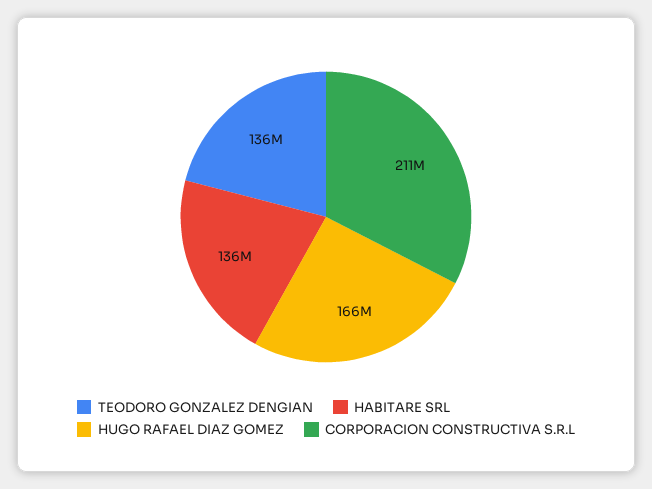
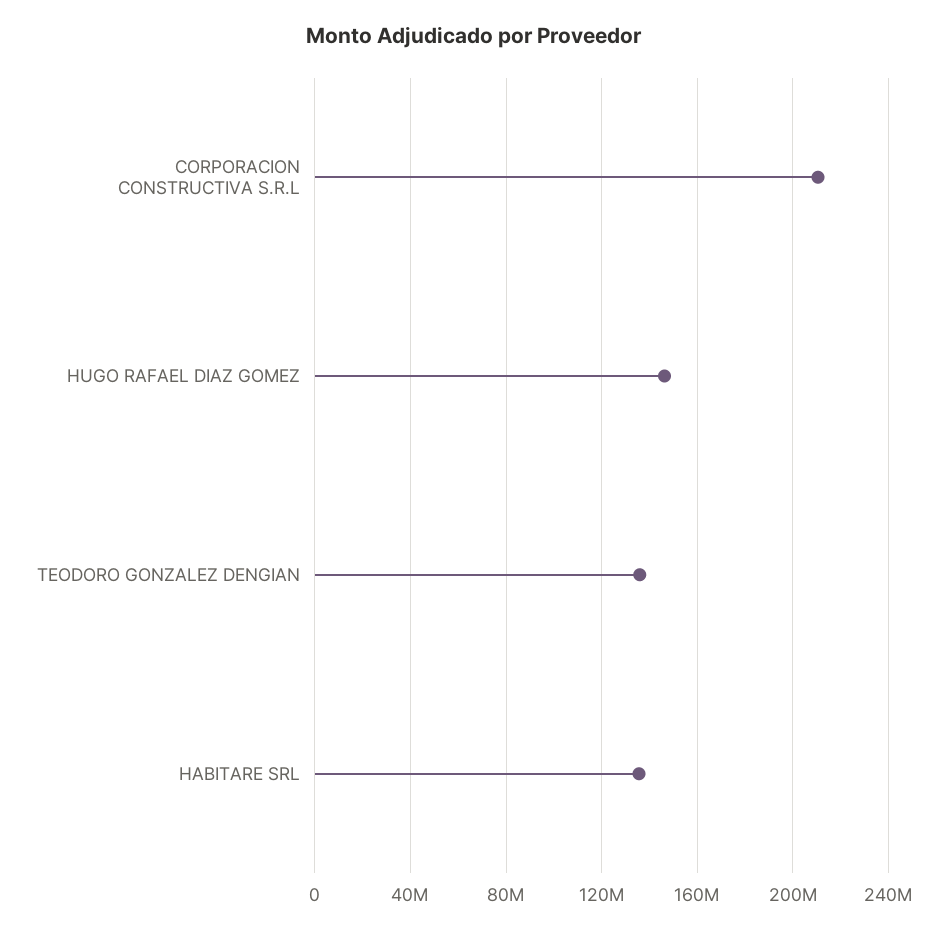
  {
    "TEODORO GONZALEZ DENGIAN": 136000000,
    "HABITARE SRL": 136000000,
-   "HUGO RAFAEL DIAZ GOMEZ": 166000000,
+   "HUGO RAFAEL DIAZ GOMEZ": 145000000,
    "CORPORACION CONSTRUCTIVA S.R.L": 211000000
  }

